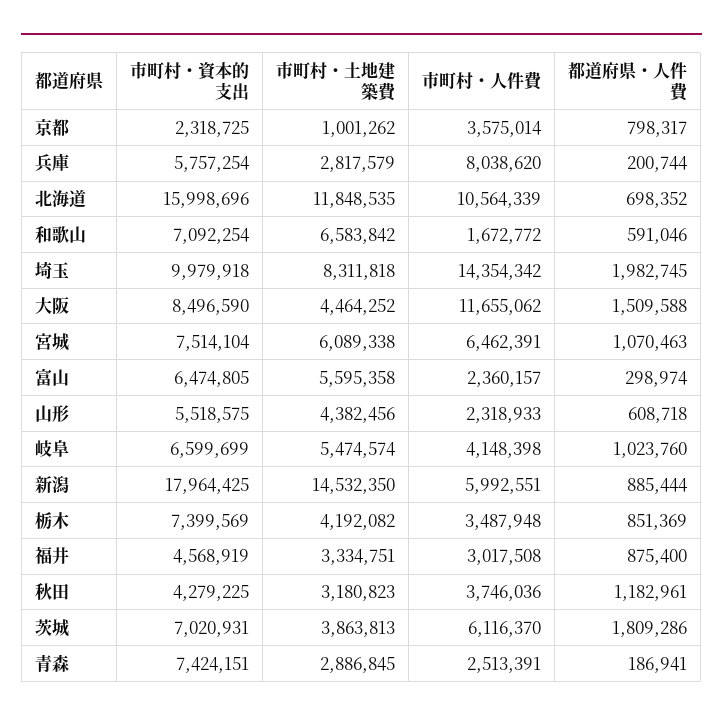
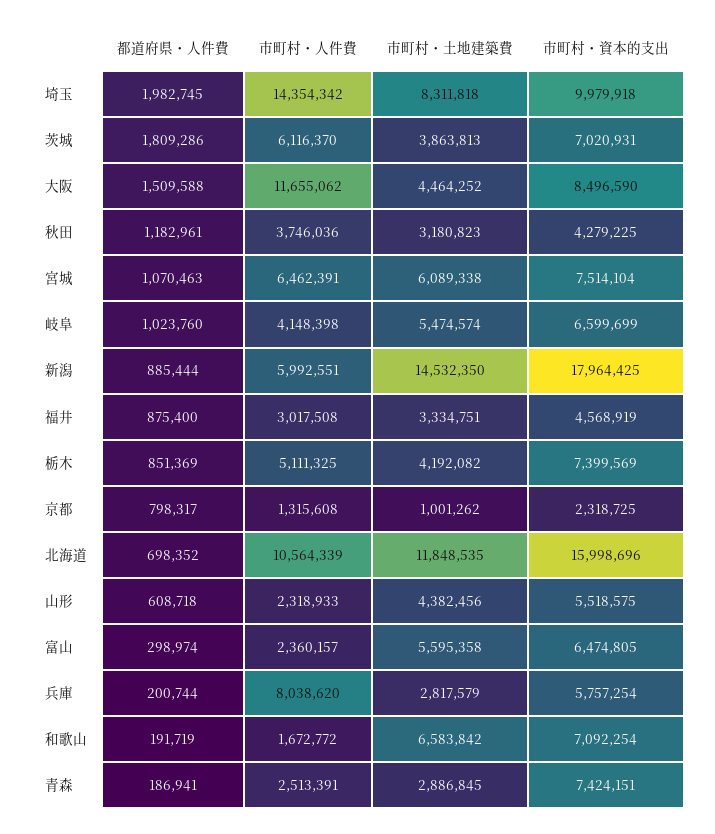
  {
    "市町村・資本的支出": {
      "京都": 2318725,
      "兵庫": 5757254,
      "北海道": 15998696,
      "和歌山": 7092254,
      "埼玉": 9979918,
      "大阪": 8496590,
      "宮城": 7514104,
      "富山": 6474805,
      "山形": 5518575,
      "岐阜": 6599699,
      "新潟": 17964425,
      "栃木": 7399569,
      "福井": 4568919,
      "秋田": 4279225,
      "茨城": 7020931,
      "青森": 7424151
    },
    "市町村・土地建築費": {
      "京都": 1001262,
      "兵庫": 2817579,
      "北海道": 11848535,
      "和歌山": 6583842,
      "埼玉": 8311818,
      "大阪": 4464252,
      "宮城": 6089338,
      "富山": 5595358,
      "山形": 4382456,
      "岐阜": 5474574,
      "新潟": 14532350,
      "栃木": 4192082,
      "福井": 3334751,
      "秋田": 3180823,
      "茨城": 3863813,
      "青森": 2886845
    },
    "市町村・人件費": {
-     "京都": 3575014,
+     "京都": 1315608,
      "兵庫": 8038620,
      "北海道": 10564339,
      "和歌山": 1672772,
      "埼玉": 14354342,
      "大阪": 11655062,
      "宮城": 6462391,
      "富山": 2360157,
      "山形": 2318933,
      "岐阜": 4148398,
      "新潟": 5992551,
-     "栃木": 3487948,
+     "栃木": 5111325,
      "福井": 3017508,
      "秋田": 3746036,
      "茨城": 6116370,
      "青森": 2513391
    },
    "都道府県・人件費": {
      "京都": 798317,
      "兵庫": 200744,
      "北海道": 698352,
-     "和歌山": 591046,
+     "和歌山": 191719,
      "埼玉": 1982745,
      "大阪": 1509588,
      "宮城": 1070463,
      "富山": 298974,
      "山形": 608718,
      "岐阜": 1023760,
      "新潟": 885444,
      "栃木": 851369,
      "福井": 875400,
      "秋田": 1182961,
      "茨城": 1809286,
      "青森": 186941
    }
  }

